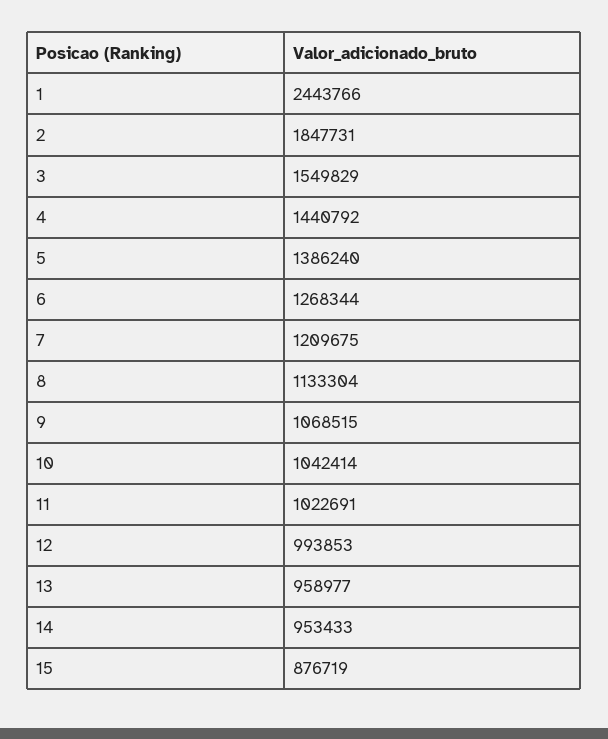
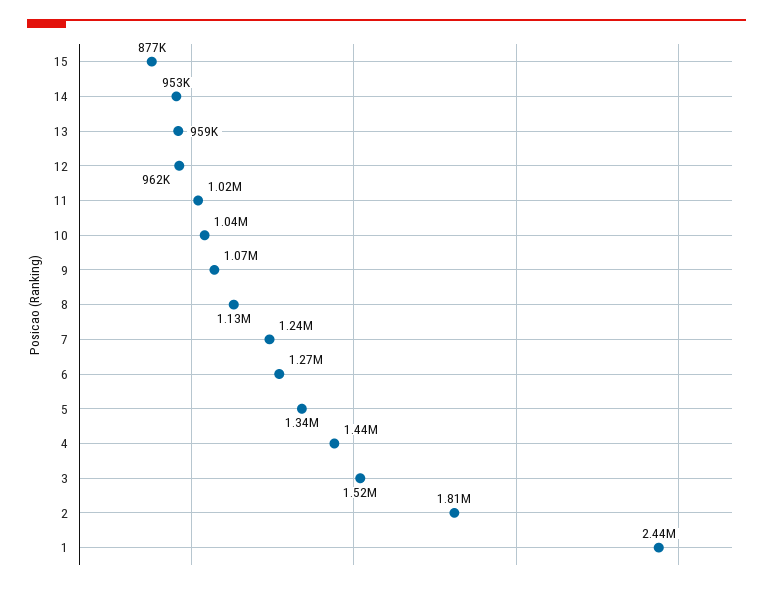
  {
    "1": 2443766,
-   "2": 1847731,
+   "2": 1810000,
-   "3": 1549829,
+   "3": 1520000,
    "4": 1440792,
-   "5": 1386240,
+   "5": 1340000,
    "6": 1268344,
-   "7": 1209675,
+   "7": 1240000,
    "8": 1133304,
    "9": 1068515,
    "10": 1042414,
    "11": 1022691,
-   "12": 993853,
+   "12": 962000,
    "13": 958977,
    "14": 953433,
    "15": 876719
  }

